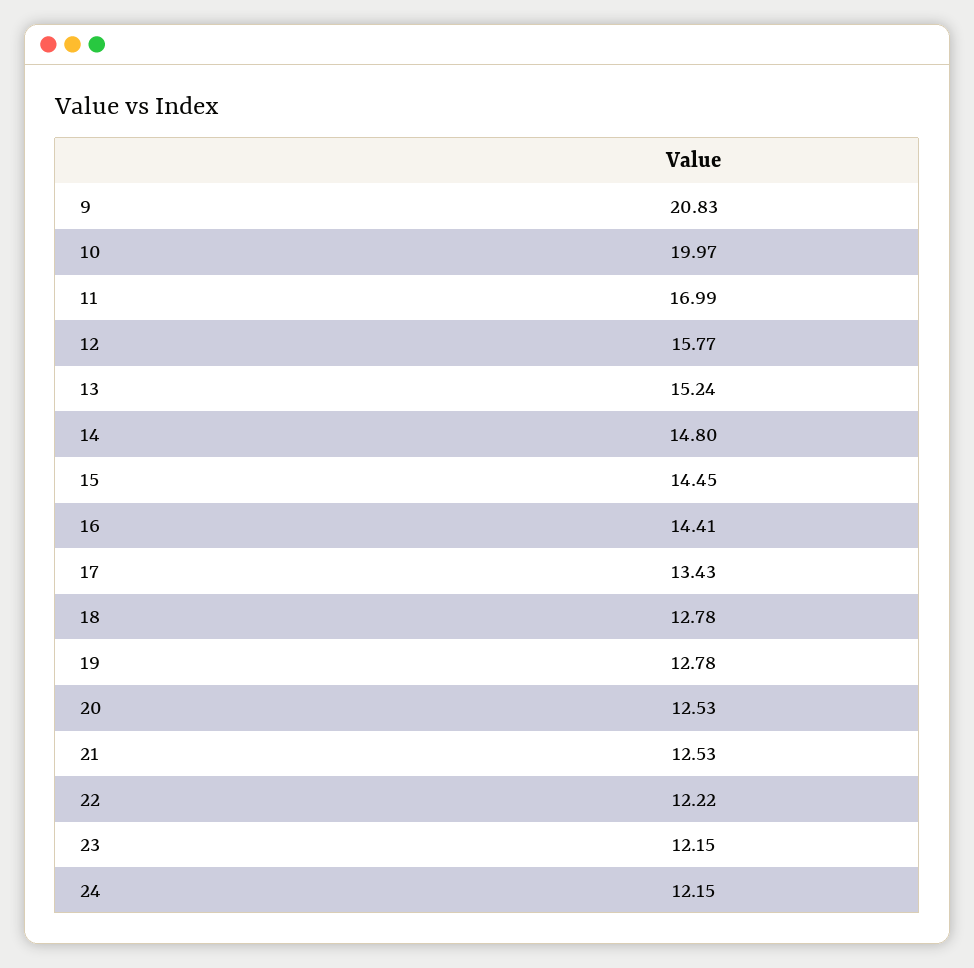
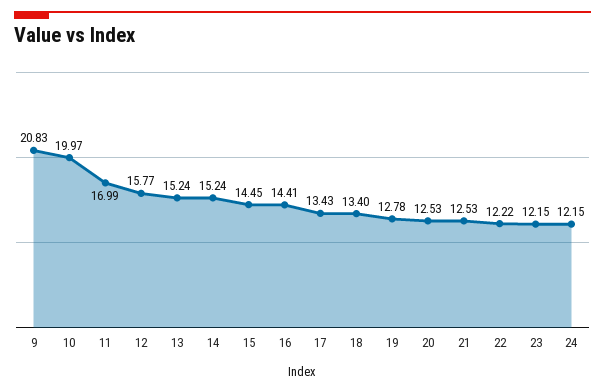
  {
    "9": 20.83,
    "10": 19.97,
    "11": 16.99,
    "12": 15.77,
    "13": 15.24,
-   "14": 14.8,
+   "14": 15.24,
    "15": 14.45,
    "16": 14.41,
    "17": 13.43,
-   "18": 12.78,
+   "18": 13.4,
    "19": 12.78,
    "20": 12.53,
    "21": 12.53,
    "22": 12.22,
    "23": 12.15,
    "24": 12.15
  }

